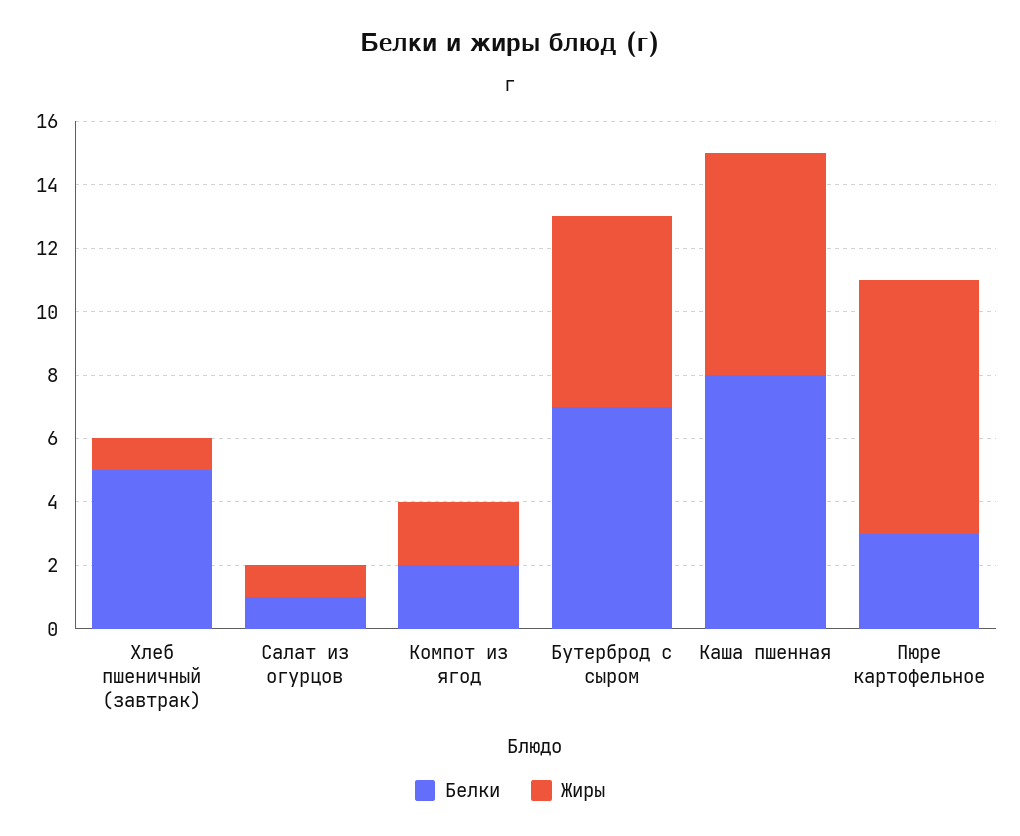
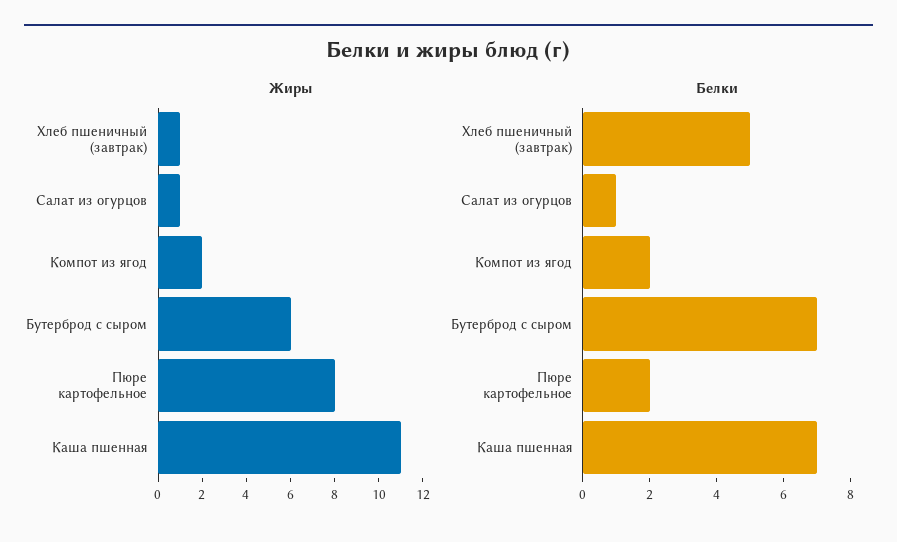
  {
    "Белки": {
      "Хлеб пшеничный (завтрак)": 5,
      "Салат из огурцов": 1,
      "Компот из ягод": 2,
      "Бутерброд с сыром": 7,
-     "Каша пшенная": 8,
+     "Каша пшенная": 7,
-     "Пюре картофельное": 3
+     "Пюре картофельное": 2
    },
    "Жиры": {
      "Хлеб пшеничный (завтрак)": 1,
      "Салат из огурцов": 1,
      "Компот из ягод": 2,
      "Бутерброд с сыром": 6,
-     "Каша пшенная": 7,
+     "Каша пшенная": 11,
      "Пюре картофельное": 8
    }
  }

